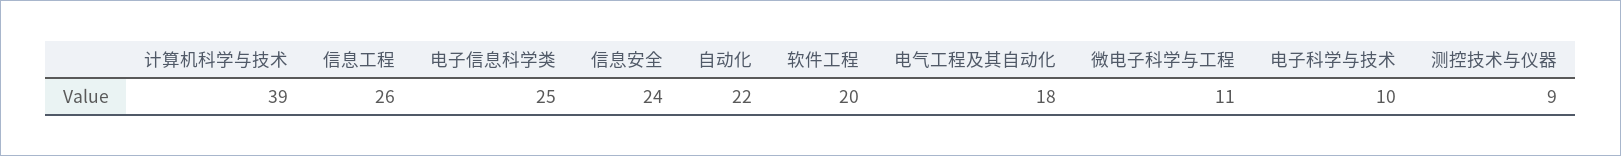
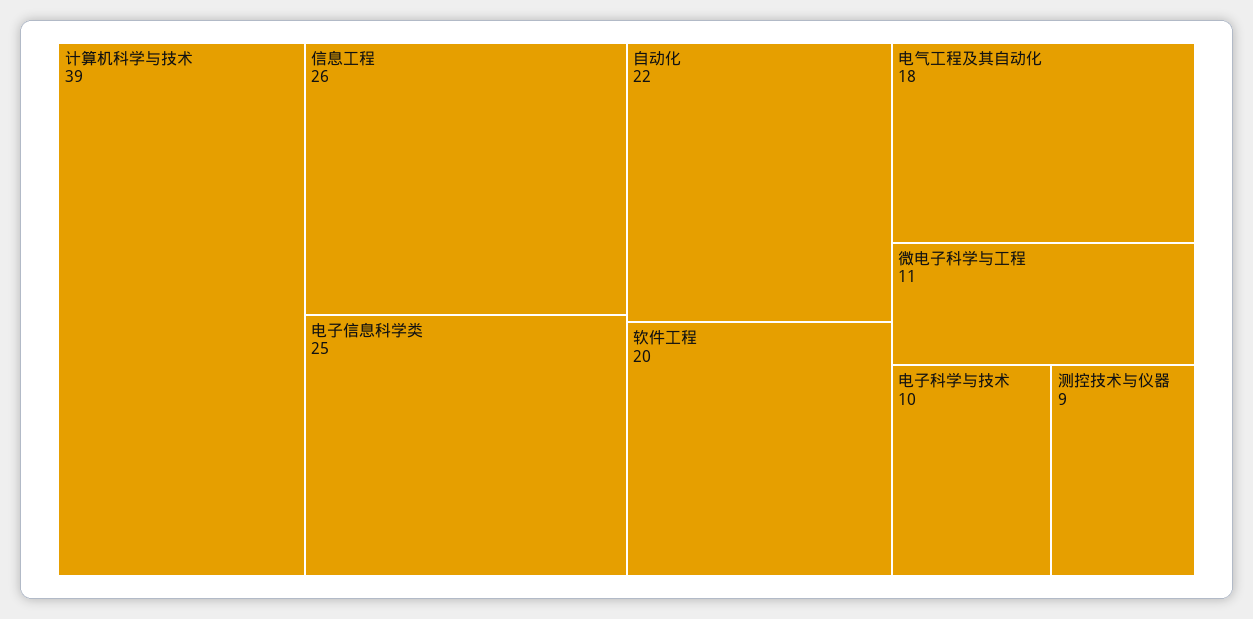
  {
    "计算机科学与技术": 39,
    "信息工程": 26,
    "电子信息科学类": 25,
-   "信息安全": 24,
    "自动化": 22,
    "软件工程": 20,
    "电气工程及其自动化": 18,
    "微电子科学与工程": 11,
    "电子科学与技术": 10,
    "测控技术与仪器": 9
  }

